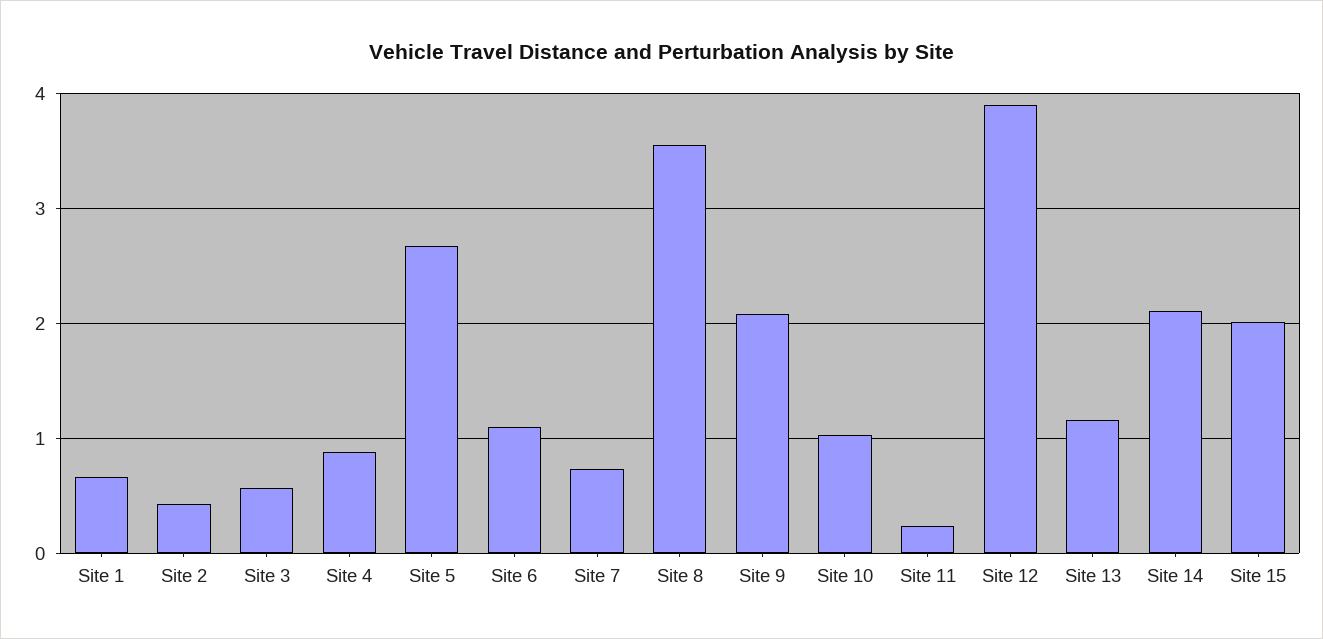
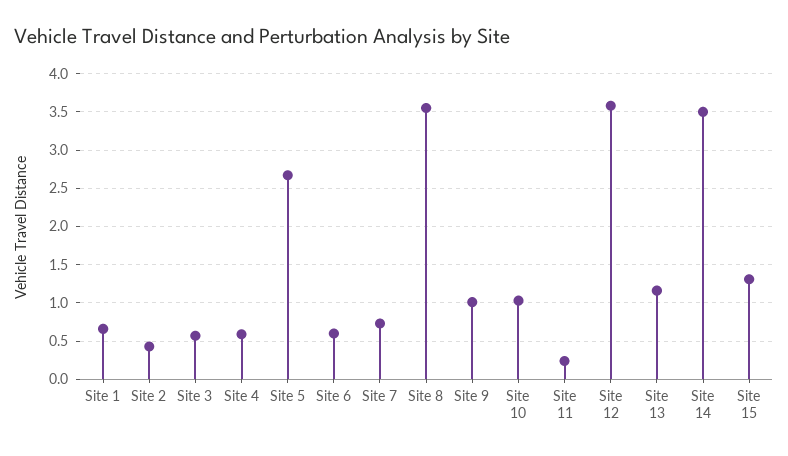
  {
    "Site 1": 0.7,
    "Site 2": 0.4,
    "Site 3": 0.6,
-   "Site 4": 0.9,
+   "Site 4": 0.6,
    "Site 5": 2.7,
-   "Site 6": 1.1,
+   "Site 6": 0.6,
    "Site 7": 0.7,
    "Site 8": 3.6,
-   "Site 9": 2.1,
+   "Site 9": 1,
    "Site 10": 1,
    "Site 11": 0.2,
-   "Site 12": 3.9,
+   "Site 12": 3.6,
    "Site 13": 1.2,
-   "Site 14": 2.1,
+   "Site 14": 3.5,
-   "Site 15": 2
+   "Site 15": 1.3
  }

